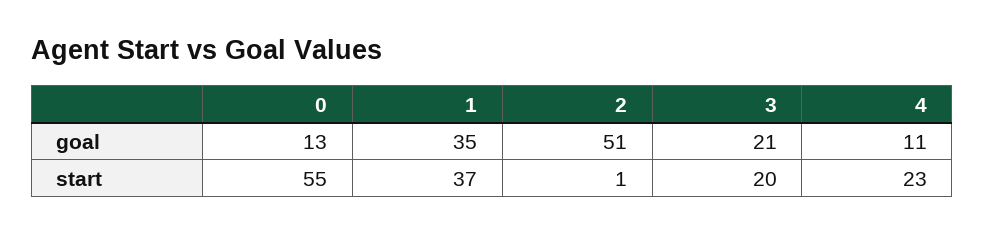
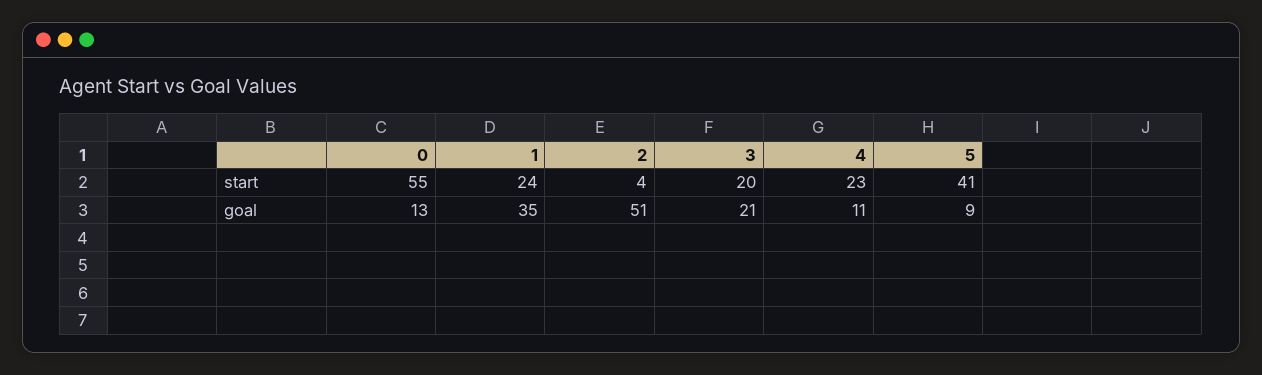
  {
    "0": {
      "goal": 13,
      "start": 55
    },
    "1": {
      "goal": 35,
-     "start": 37
+     "start": 24
    },
    "2": {
      "goal": 51,
-     "start": 1
+     "start": 4
    },
    "3": {
      "goal": 21,
      "start": 20
    },
    "4": {
      "goal": 11,
      "start": 23
-   }
+   },
+   "5": {
+     "start": 41,
+     "goal": 9
+   }
  }

